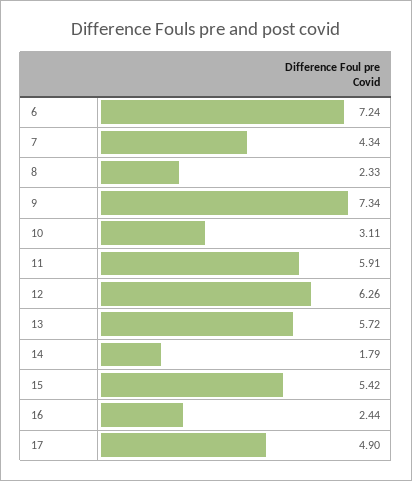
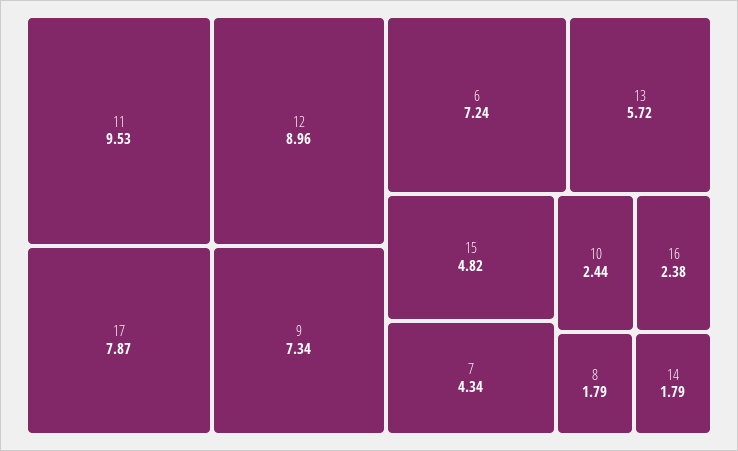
  {
    "6": 7.24,
    "7": 4.34,
-   "8": 2.33,
+   "8": 1.79,
    "9": 7.34,
-   "10": 3.11,
+   "10": 2.44,
-   "11": 5.91,
+   "11": 9.53,
-   "12": 6.26,
+   "12": 8.96,
    "13": 5.72,
    "14": 1.79,
-   "15": 5.42,
+   "15": 4.82,
-   "16": 2.44,
+   "16": 2.38,
-   "17": 4.9
+   "17": 7.87
  }

